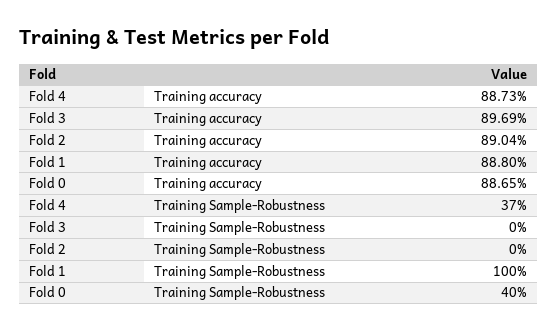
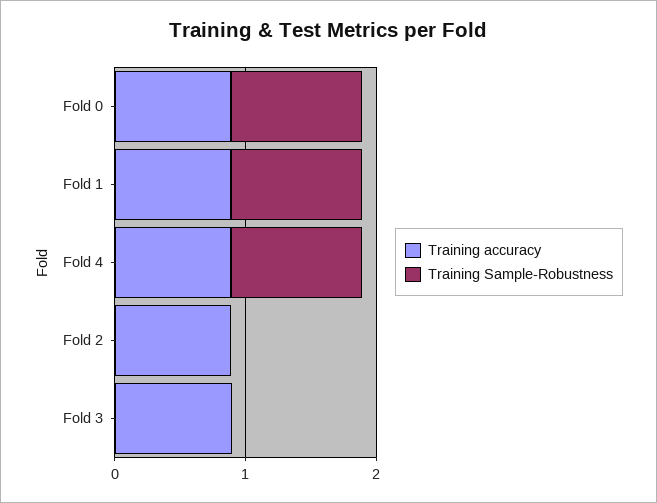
  {
    "Training accuracy": {
      "Fold 4": 0.8873,
      "Fold 3": 0.8969,
      "Fold 2": 0.8904,
      "Fold 1": 0.888,
      "Fold 0": 0.8865
    },
    "Training Sample-Robustness": {
-     "Fold 4": 0.37,
+     "Fold 4": 1,
      "Fold 3": 0,
      "Fold 2": 0,
      "Fold 1": 1,
-     "Fold 0": 0.4
+     "Fold 0": 1
    }
  }

